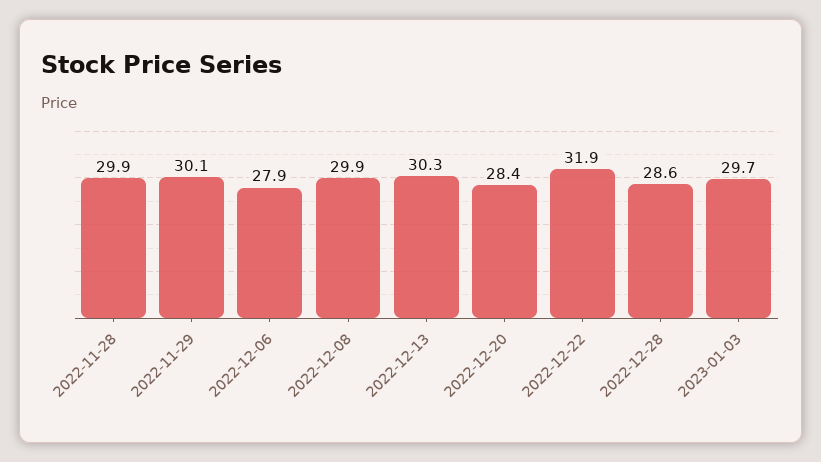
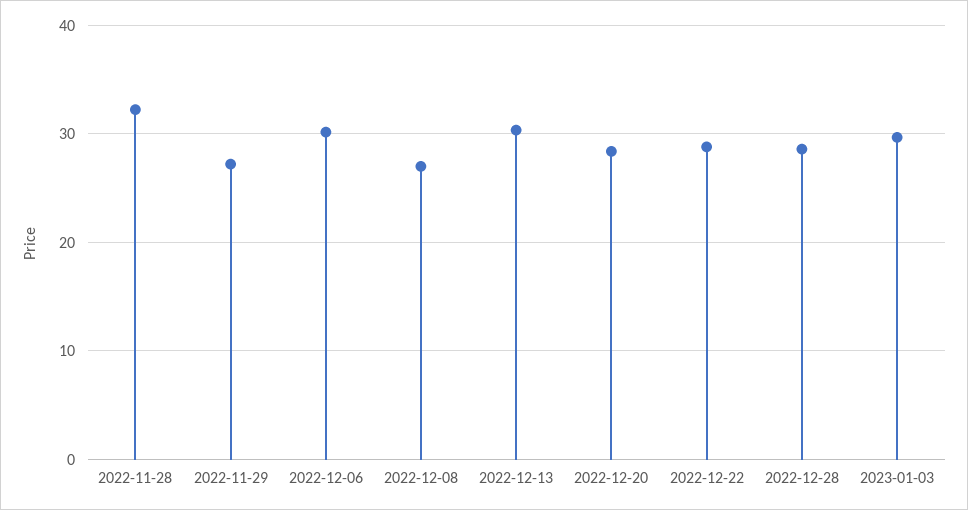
  {
-   "2022-11-28": 29.9,
+   "2022-11-28": 32,
-   "2022-11-29": 30.1,
+   "2022-11-29": 27,
-   "2022-12-06": 27.9,
+   "2022-12-06": 30,
-   "2022-12-08": 29.9,
+   "2022-12-08": 27,
    "2022-12-13": 30.3,
    "2022-12-20": 28.4,
-   "2022-12-22": 31.9,
+   "2022-12-22": 29,
    "2022-12-28": 28.6,
    "2023-01-03": 29.7
  }

